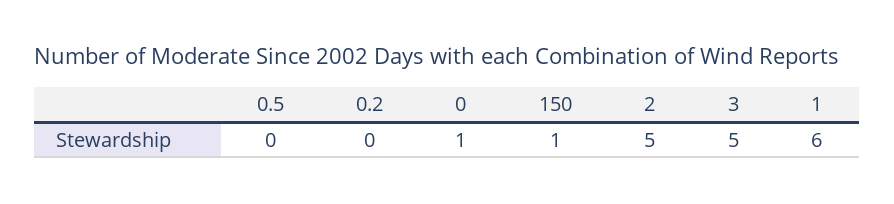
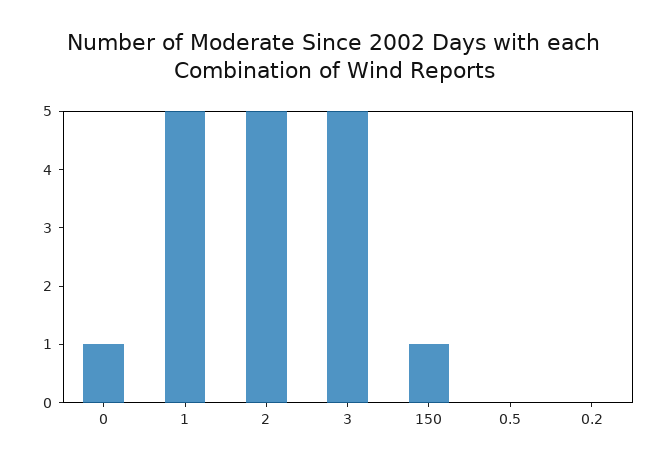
  {
    "0.5": 0,
    "0.2": 0,
    "0": 1,
    "150": 1,
    "2": 5,
    "3": 5,
-   "1": 6
+   "1": 5
  }

